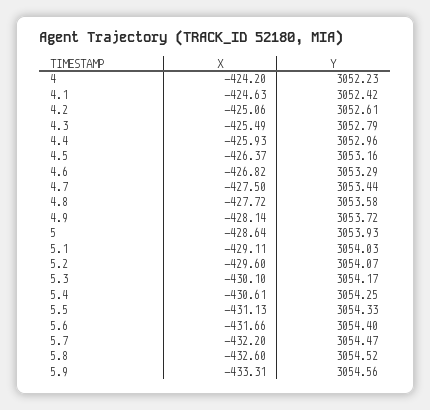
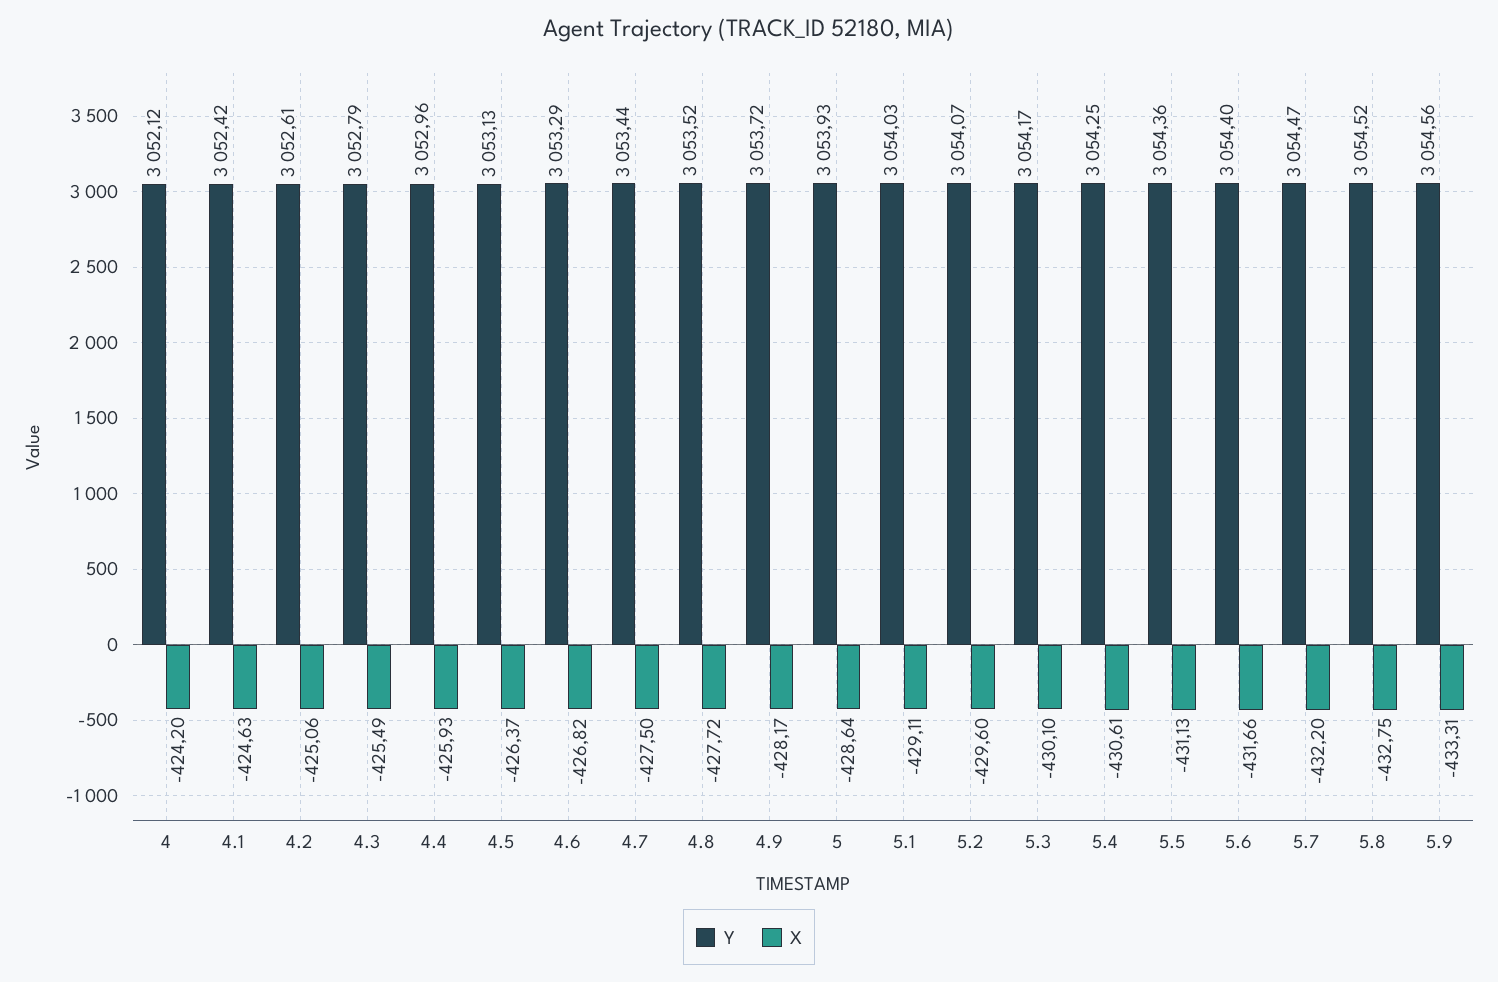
  {
    "X": {
      "4": -424.2,
      "4.1": -424.63,
      "4.2": -425.06,
      "4.3": -425.49,
      "4.4": -425.93,
      "4.5": -426.37,
      "4.6": -426.82,
      "4.7": -427.5,
      "4.8": -427.72,
-     "4.9": -428.14,
+     "4.9": -428.17,
      "5": -428.64,
      "5.1": -429.11,
      "5.2": -429.6,
      "5.3": -430.1,
      "5.4": -430.61,
      "5.5": -431.13,
      "5.6": -431.66,
      "5.7": -432.2,
-     "5.8": -432.6,
+     "5.8": -432.75,
      "5.9": -433.31
    },
    "Y": {
-     "4": 3052.23,
+     "4": 3052.12,
      "4.1": 3052.42,
      "4.2": 3052.61,
      "4.3": 3052.79,
      "4.4": 3052.96,
-     "4.5": 3053.16,
+     "4.5": 3053.13,
      "4.6": 3053.29,
      "4.7": 3053.44,
-     "4.8": 3053.58,
+     "4.8": 3053.52,
      "4.9": 3053.72,
      "5": 3053.93,
      "5.1": 3054.03,
      "5.2": 3054.07,
      "5.3": 3054.17,
      "5.4": 3054.25,
-     "5.5": 3054.33,
+     "5.5": 3054.36,
      "5.6": 3054.4,
      "5.7": 3054.47,
      "5.8": 3054.52,
      "5.9": 3054.56
    }
  }

